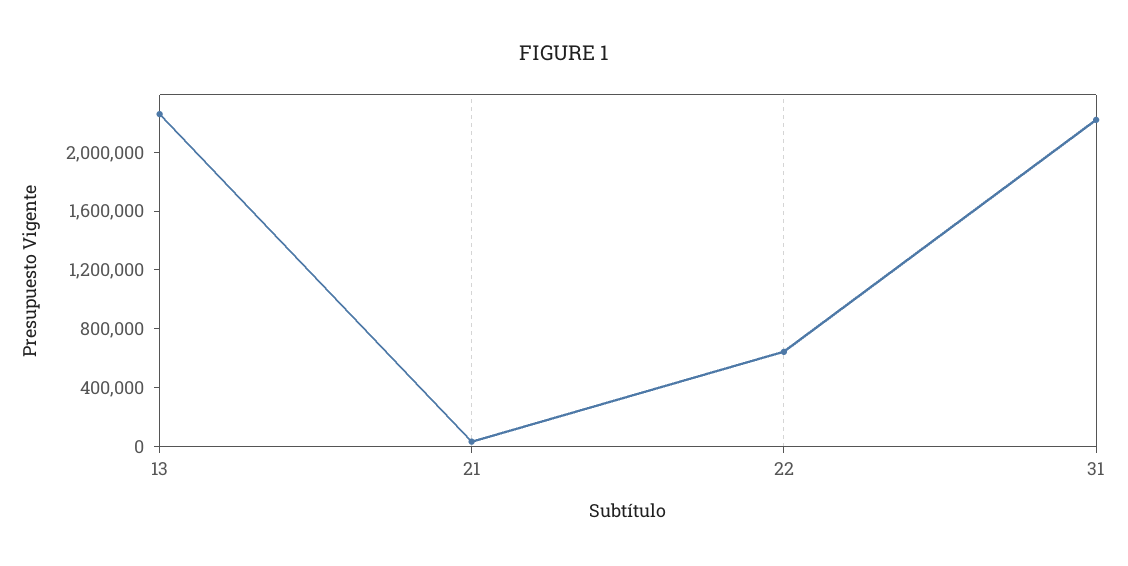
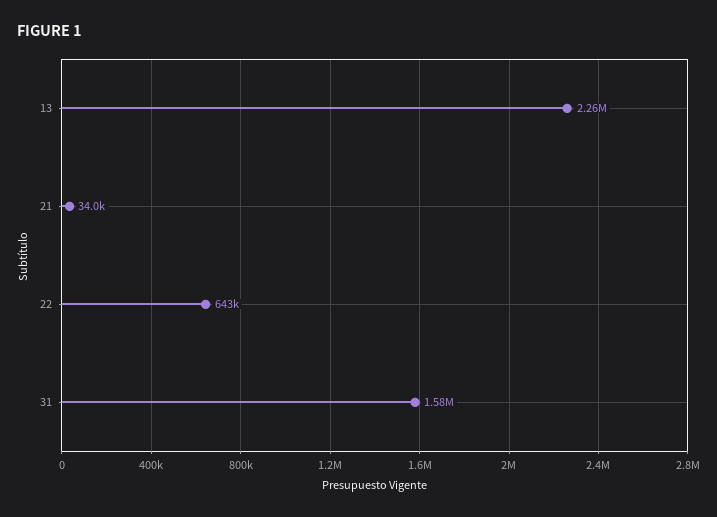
  {
    "13": 2260000,
    "21": 34000,
    "22": 643000,
-   "31": 2200000
+   "31": 1580000
  }

